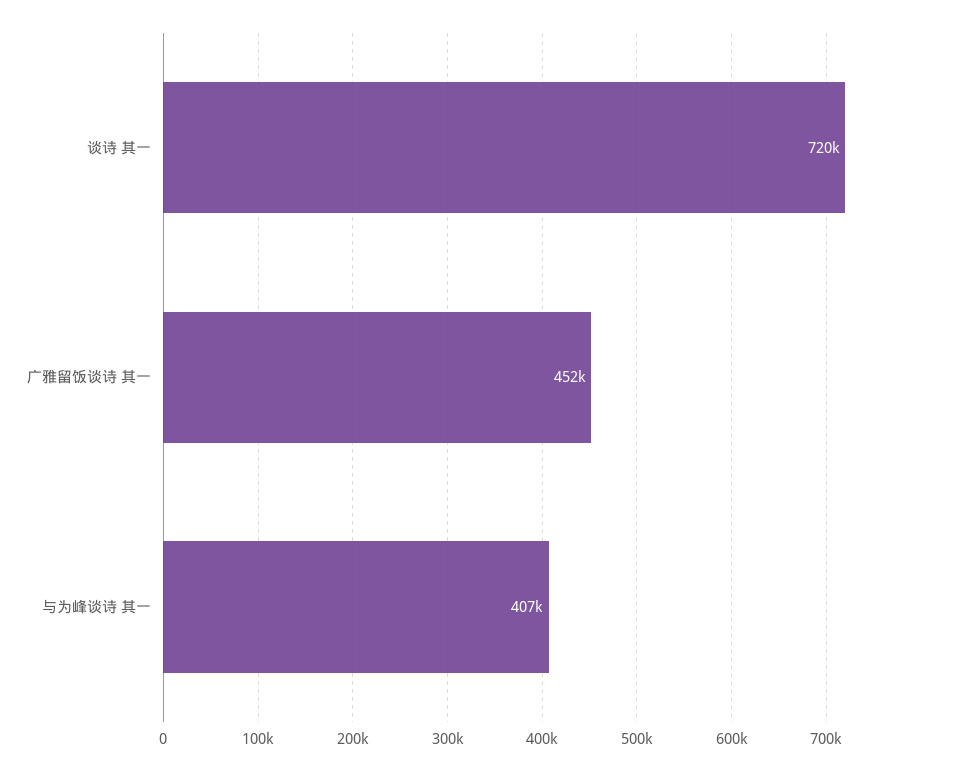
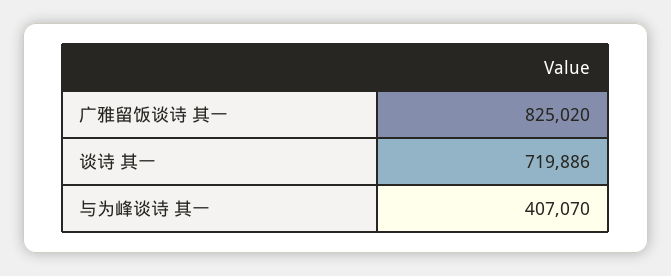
  {
    "谈诗 其一": 719886,
-   "广雅留饭谈诗 其一": 452000,
+   "广雅留饭谈诗 其一": 825020,
    "与为峰谈诗 其一": 407070
  }

